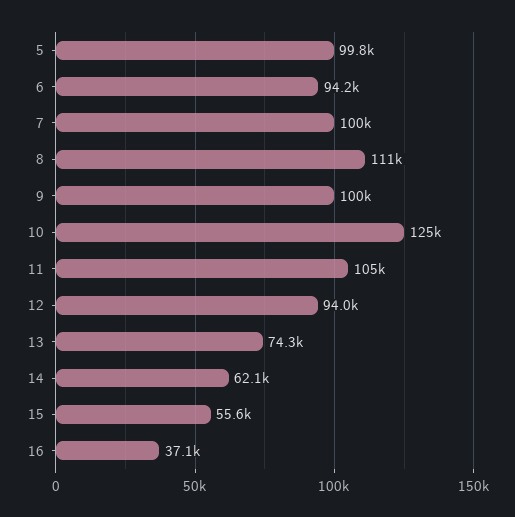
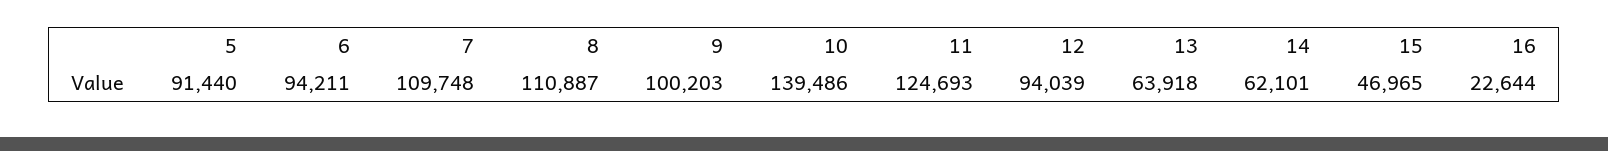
  {
-   "5": 99800,
+   "5": 91440,
    "6": 94211,
-   "7": 100000,
+   "7": 109748,
    "8": 110887,
    "9": 100203,
-   "10": 125000,
+   "10": 139486,
-   "11": 105000,
+   "11": 124693,
    "12": 94039,
-   "13": 74300,
+   "13": 63918,
    "14": 62101,
-   "15": 55600,
+   "15": 46965,
-   "16": 37100
+   "16": 22644
  }

